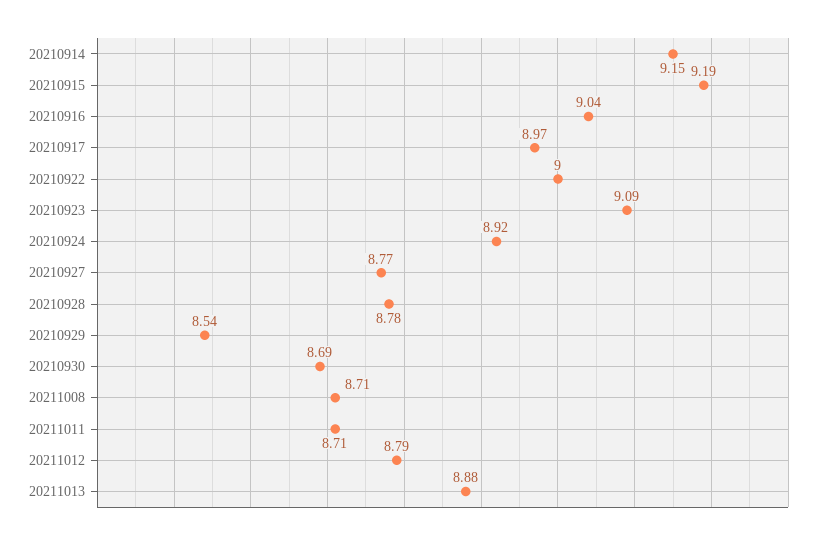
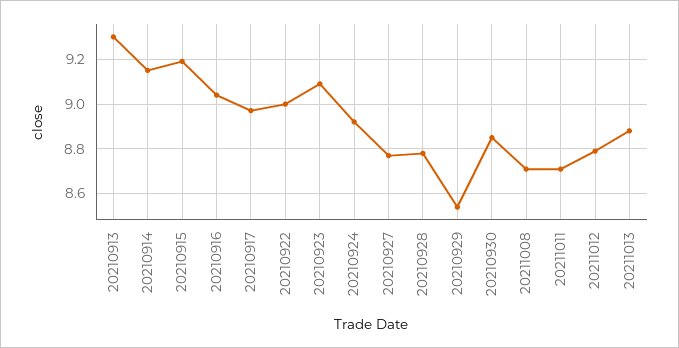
  {
    "20210914": 9.15,
    "20210915": 9.19,
    "20210916": 9.04,
    "20210917": 8.97,
    "20210922": 9,
    "20210923": 9.09,
    "20210924": 8.92,
    "20210927": 8.77,
    "20210928": 8.78,
    "20210929": 8.54,
-   "20210930": 8.69,
+   "20210930": 8.85,
    "20211008": 8.71,
    "20211011": 8.71,
    "20211012": 8.79,
-   "20211013": 8.88
+   "20211013": 8.88,
+   "20210913": 9.3
  }

